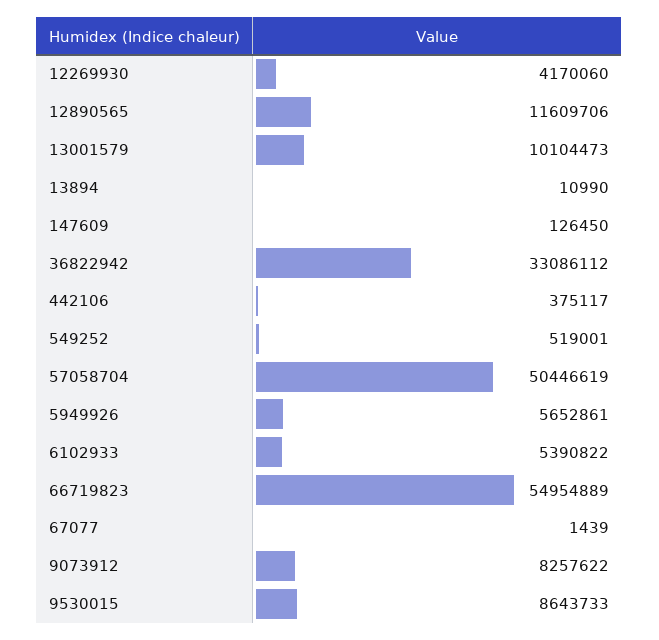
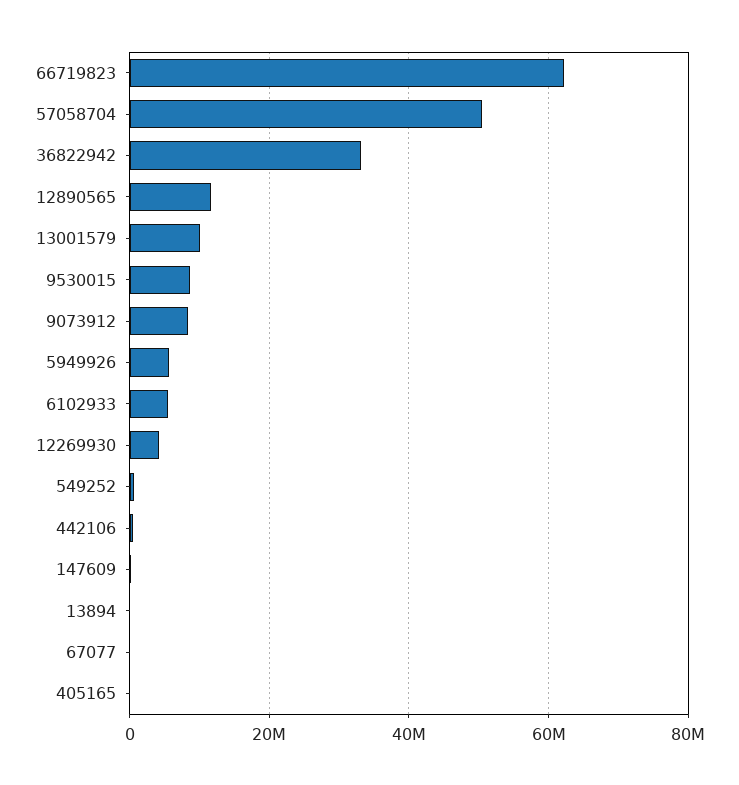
  {
    "12269930": 4170060,
    "12890565": 11609706,
    "13001579": 10104473,
    "13894": 10990,
    "147609": 126450,
    "36822942": 33086112,
    "442106": 375117,
    "549252": 519001,
    "57058704": 50446619,
    "5949926": 5652861,
    "6102933": 5390822,
-   "66719823": 54954889,
+   "66719823": 62000000,
    "67077": 1439,
    "9073912": 8257622,
-   "9530015": 8643733
+   "9530015": 8643733,
+   "405165": 0
  }

